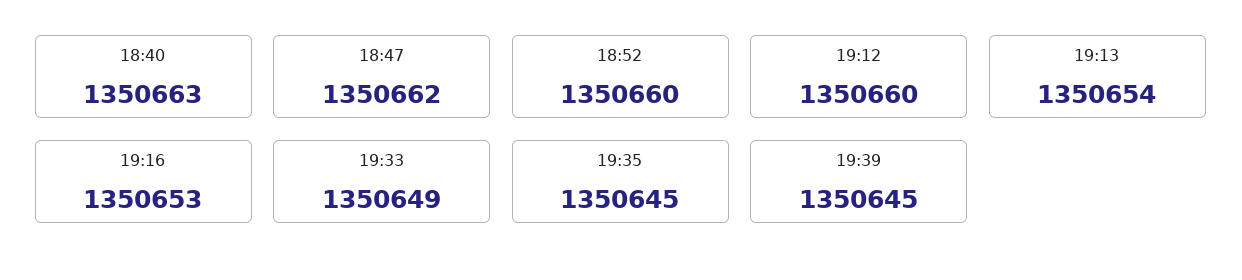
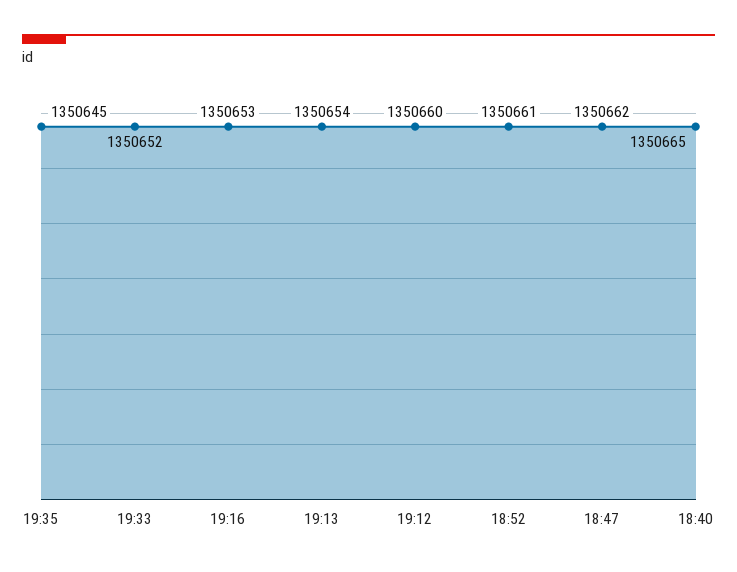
  {
-   "18:40": 1350663,
+   "18:40": 1350665,
    "18:47": 1350662,
-   "18:52": 1350660,
+   "18:52": 1350661,
    "19:12": 1350660,
    "19:13": 1350654,
    "19:16": 1350653,
-   "19:33": 1350649,
+   "19:33": 1350652,
-   "19:35": 1350645,
+   "19:35": 1350645
-   "19:39": 1350645
  }

